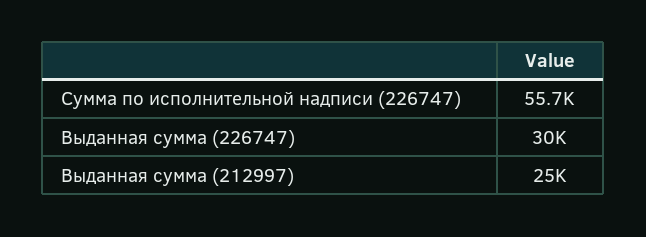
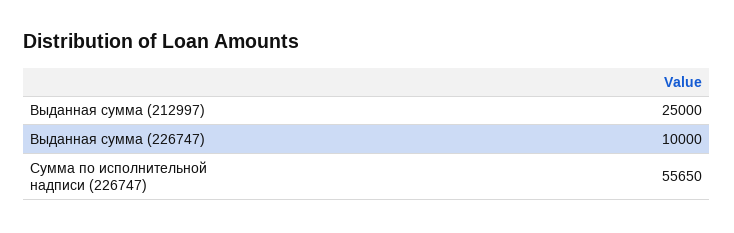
  {
    "Сумма по исполнительной надписи (226747)": 55650,
-   "Выданная сумма (226747)": 30000,
+   "Выданная сумма (226747)": 10000,
    "Выданная сумма (212997)": 25000
  }

